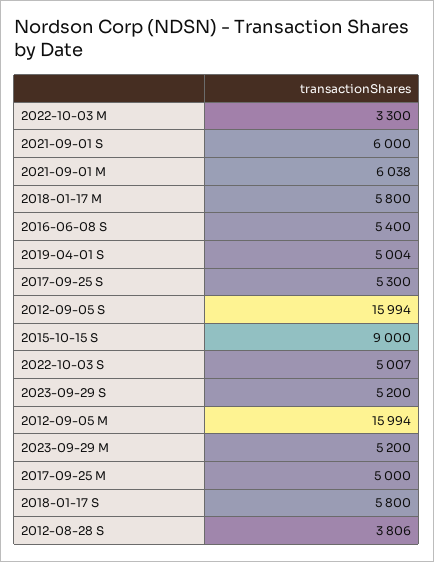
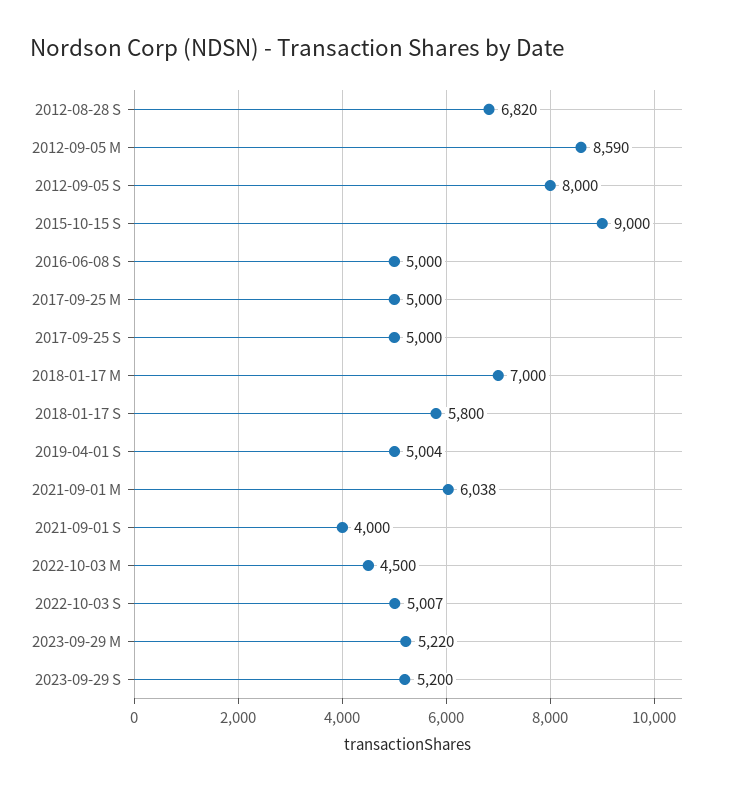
  {
-   "2022-10-03 M": 3300,
+   "2022-10-03 M": 4500,
-   "2021-09-01 S": 6000,
+   "2021-09-01 S": 4000,
    "2021-09-01 M": 6038,
-   "2018-01-17 M": 5800,
+   "2018-01-17 M": 7000,
-   "2016-06-08 S": 5400,
+   "2016-06-08 S": 5000,
    "2019-04-01 S": 5004,
-   "2017-09-25 S": 5300,
+   "2017-09-25 S": 5000,
-   "2012-09-05 S": 15994,
+   "2012-09-05 S": 8000,
    "2015-10-15 S": 9000,
    "2022-10-03 S": 5007,
    "2023-09-29 S": 5200,
-   "2012-09-05 M": 15994,
+   "2012-09-05 M": 8590,
-   "2023-09-29 M": 5200,
+   "2023-09-29 M": 5220,
    "2017-09-25 M": 5000,
    "2018-01-17 S": 5800,
-   "2012-08-28 S": 3806
+   "2012-08-28 S": 6820
  }

